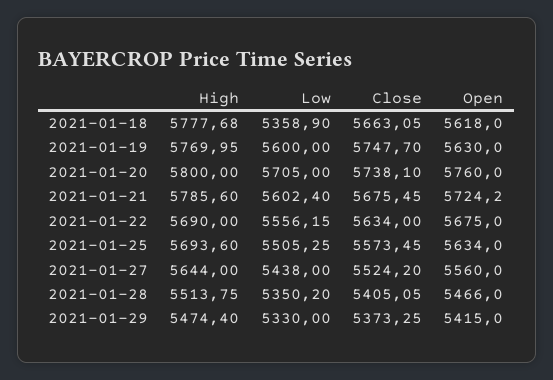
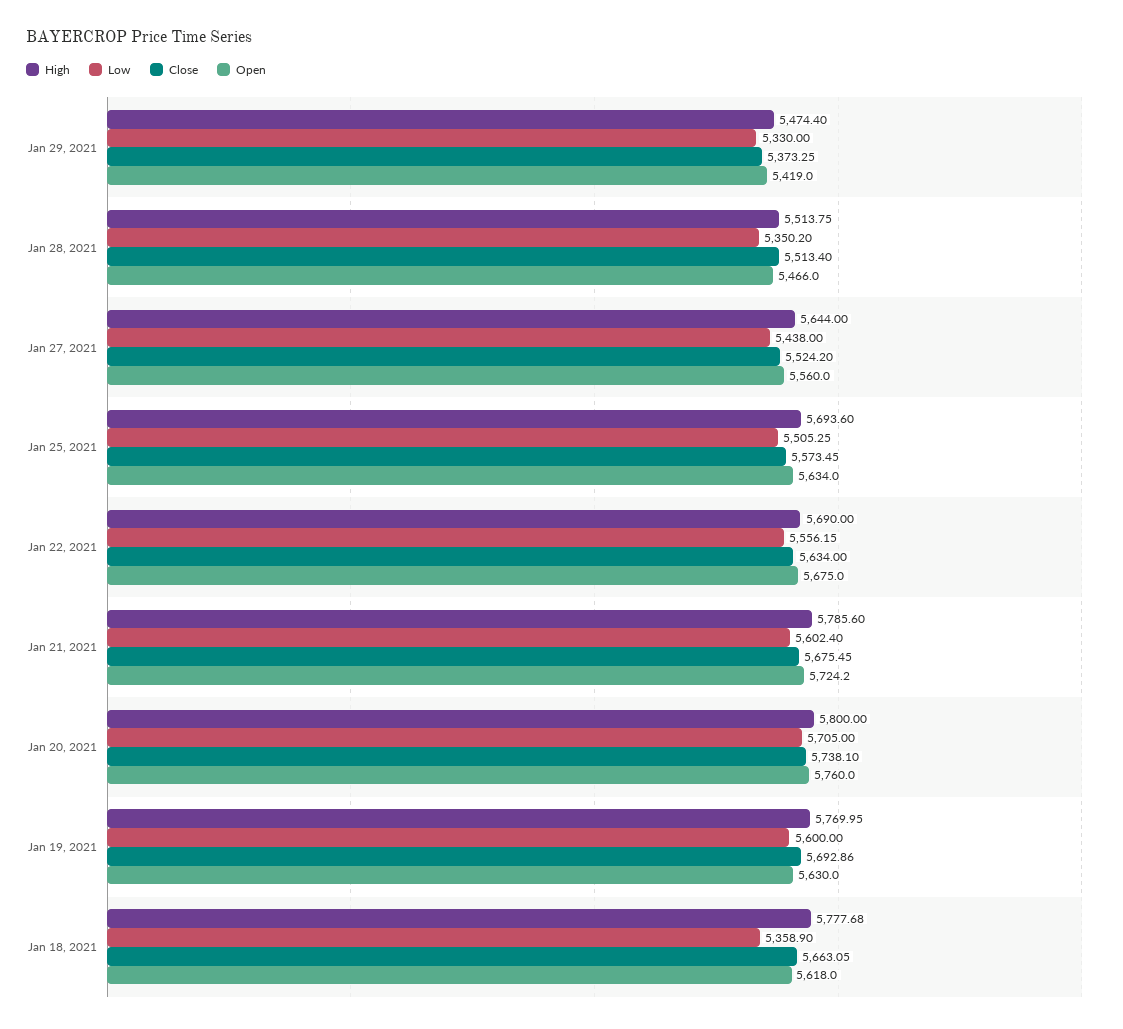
  {
    "High": {
      "2021-01-18": 5777.68,
      "2021-01-19": 5769.95,
      "2021-01-20": 5800,
      "2021-01-21": 5785.6,
      "2021-01-22": 5690,
      "2021-01-25": 5693.6,
      "2021-01-27": 5644,
      "2021-01-28": 5513.75,
      "2021-01-29": 5474.4
    },
    "Low": {
      "2021-01-18": 5358.9,
      "2021-01-19": 5600,
      "2021-01-20": 5705,
      "2021-01-21": 5602.4,
      "2021-01-22": 5556.15,
      "2021-01-25": 5505.25,
      "2021-01-27": 5438,
      "2021-01-28": 5350.2,
      "2021-01-29": 5330
    },
    "Close": {
      "2021-01-18": 5663.05,
-     "2021-01-19": 5747.7,
+     "2021-01-19": 5692.86,
      "2021-01-20": 5738.1,
      "2021-01-21": 5675.45,
      "2021-01-22": 5634,
      "2021-01-25": 5573.45,
      "2021-01-27": 5524.2,
-     "2021-01-28": 5405.05,
+     "2021-01-28": 5513.4,
      "2021-01-29": 5373.25
    },
    "Open": {
      "2021-01-18": 5618,
      "2021-01-19": 5630,
      "2021-01-20": 5760,
      "2021-01-21": 5724.2,
      "2021-01-22": 5675,
      "2021-01-25": 5634,
      "2021-01-27": 5560,
      "2021-01-28": 5466,
-     "2021-01-29": 5415
+     "2021-01-29": 5419
    }
  }

